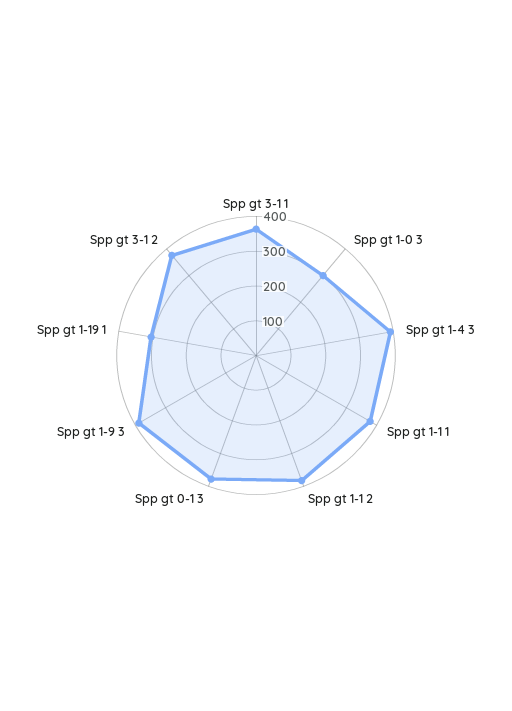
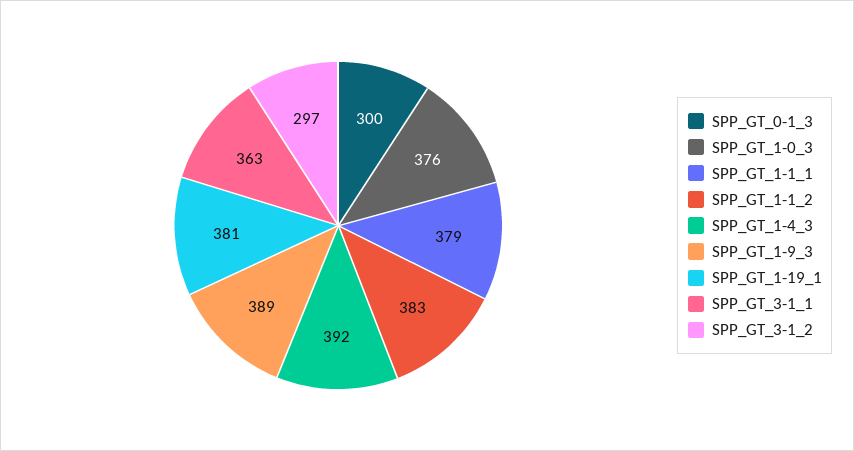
  {
    "Spp gt 3-1 1": 363,
-   "Spp gt 1-0 3": 300,
+   "Spp gt 1-0 3": 376,
    "Spp gt 1-4 3": 392,
    "Spp gt 1-1 1": 379,
    "Spp gt 1-1 2": 383,
-   "Spp gt 0-1 3": 375,
+   "Spp gt 0-1 3": 300,
    "Spp gt 1-9 3": 389,
-   "Spp gt 1-19 1": 300,
+   "Spp gt 1-19 1": 381,
-   "Spp gt 3-1 2": 375
+   "Spp gt 3-1 2": 297
  }

